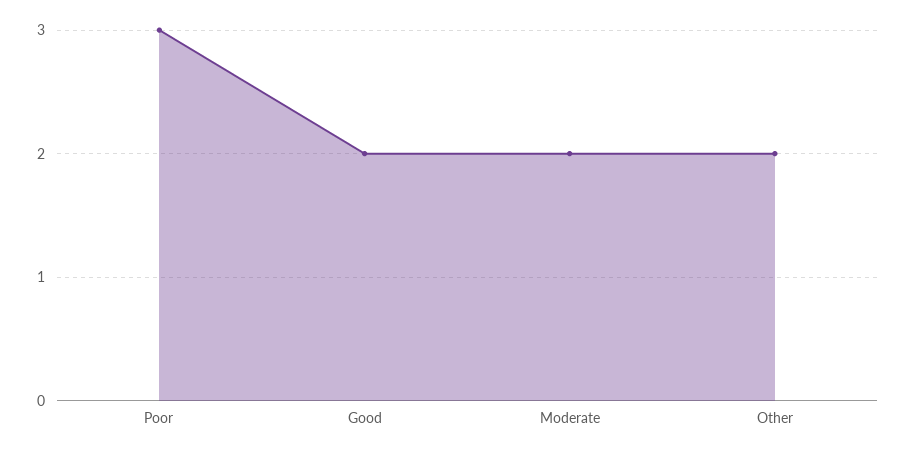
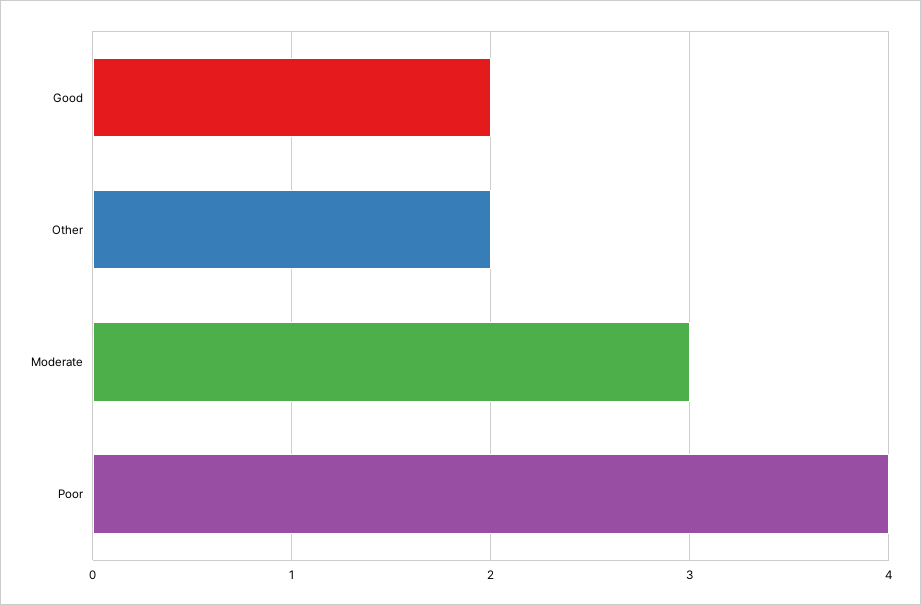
  {
-   "Poor": 3,
+   "Poor": 4,
    "Good": 2,
-   "Moderate": 2,
+   "Moderate": 3,
    "Other": 2
  }

